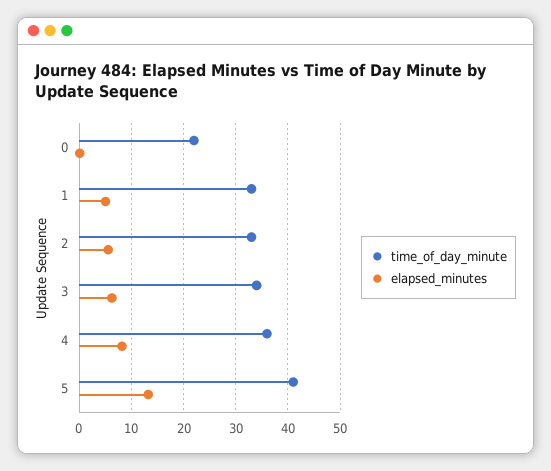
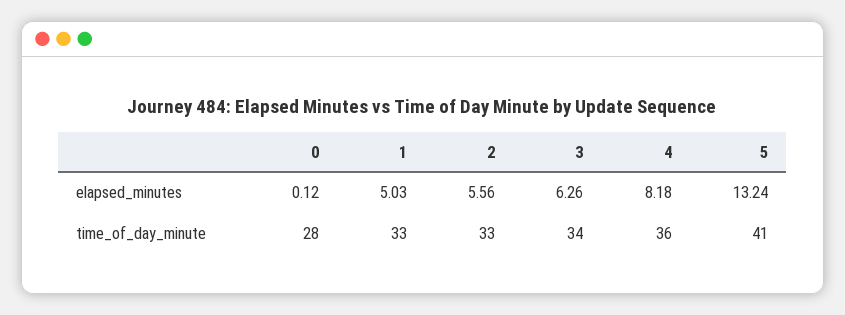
  {
    "time_of_day_minute": {
-     "0": 22,
+     "0": 28,
      "1": 33,
      "2": 33,
      "3": 34,
      "4": 36,
      "5": 41
    },
    "elapsed_minutes": {
      "0": 0.12,
      "1": 5.03,
      "2": 5.56,
      "3": 6.26,
      "4": 8.18,
      "5": 13.24
    }
  }

